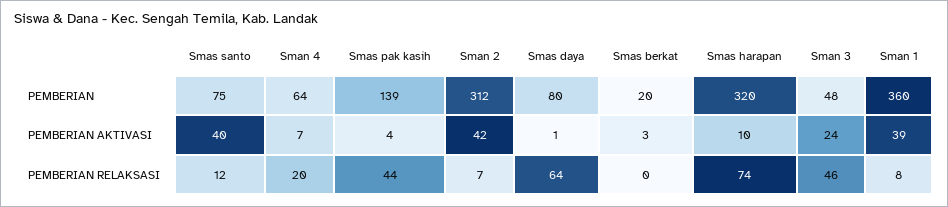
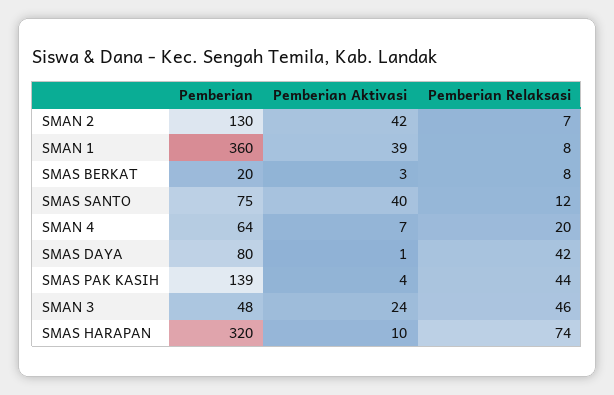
  {
    "Smas santo": {
      "PEMBERIAN": 75,
      "PEMBERIAN AKTIVASI": 40,
      "PEMBERIAN RELAKSASI": 12
    },
    "Sman 4": {
      "PEMBERIAN": 64,
      "PEMBERIAN AKTIVASI": 7,
      "PEMBERIAN RELAKSASI": 20
    },
    "Smas pak kasih": {
      "PEMBERIAN": 139,
      "PEMBERIAN AKTIVASI": 4,
      "PEMBERIAN RELAKSASI": 44
    },
    "Sman 2": {
-     "PEMBERIAN": 312,
+     "PEMBERIAN": 130,
      "PEMBERIAN AKTIVASI": 42,
      "PEMBERIAN RELAKSASI": 7
    },
    "Smas daya": {
      "PEMBERIAN": 80,
      "PEMBERIAN AKTIVASI": 1,
-     "PEMBERIAN RELAKSASI": 64
+     "PEMBERIAN RELAKSASI": 42
    },
    "Smas berkat": {
      "PEMBERIAN": 20,
      "PEMBERIAN AKTIVASI": 3,
-     "PEMBERIAN RELAKSASI": 0
+     "PEMBERIAN RELAKSASI": 8
    },
    "Smas harapan": {
      "PEMBERIAN": 320,
      "PEMBERIAN AKTIVASI": 10,
      "PEMBERIAN RELAKSASI": 74
    },
    "Sman 3": {
      "PEMBERIAN": 48,
      "PEMBERIAN AKTIVASI": 24,
      "PEMBERIAN RELAKSASI": 46
    },
    "Sman 1": {
      "PEMBERIAN": 360,
      "PEMBERIAN AKTIVASI": 39,
      "PEMBERIAN RELAKSASI": 8
    }
  }

